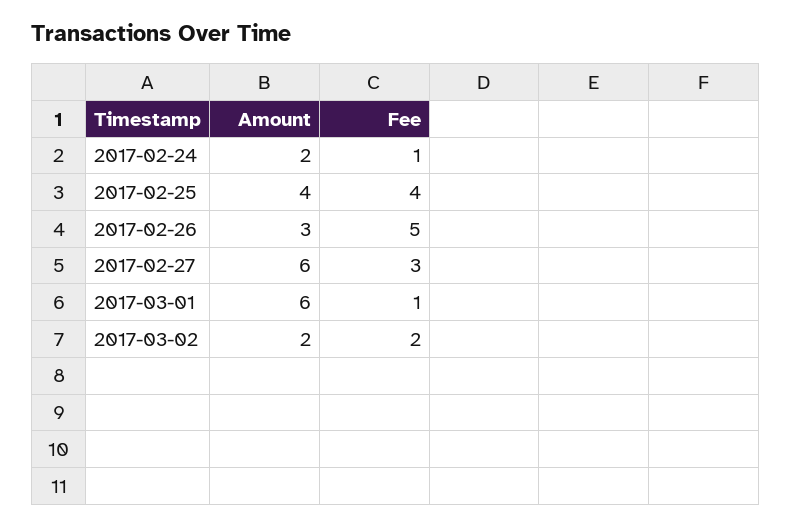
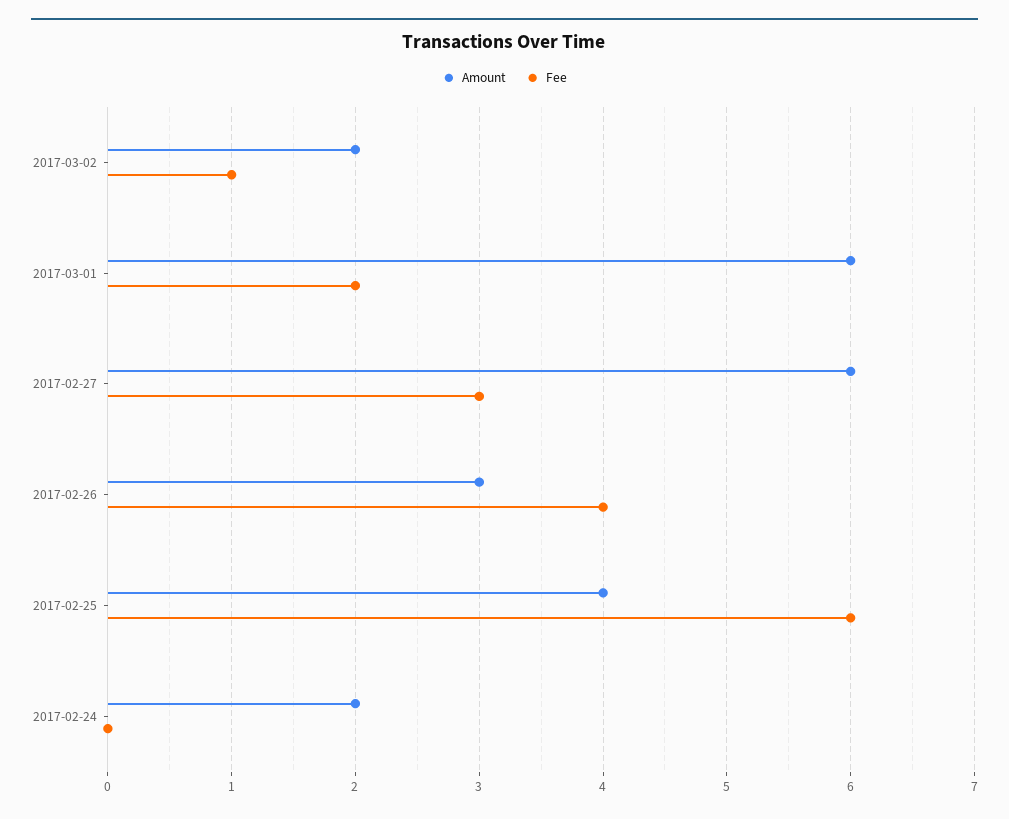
  {
    "Amount": {
      "2017-02-24": 2,
      "2017-02-25": 4,
      "2017-02-26": 3,
      "2017-02-27": 6,
      "2017-03-01": 6,
      "2017-03-02": 2
    },
    "Fee": {
-     "2017-02-24": 1,
+     "2017-02-24": 0,
-     "2017-02-25": 4,
+     "2017-02-25": 6,
-     "2017-02-26": 5,
+     "2017-02-26": 4,
      "2017-02-27": 3,
-     "2017-03-01": 1,
+     "2017-03-01": 2,
-     "2017-03-02": 2
+     "2017-03-02": 1
    }
  }

